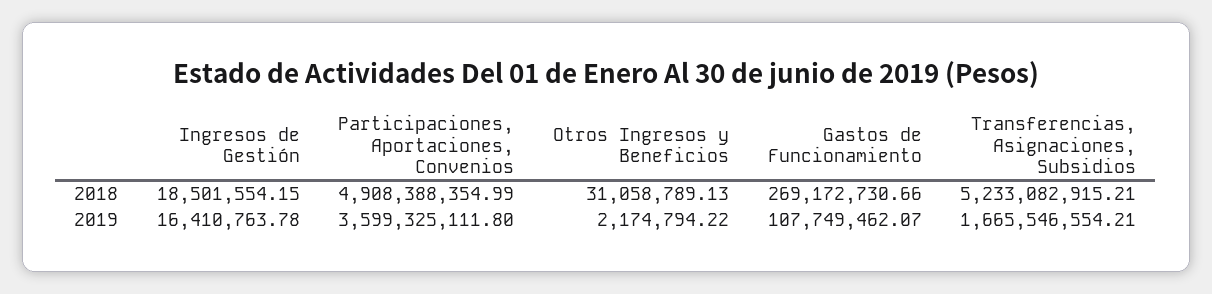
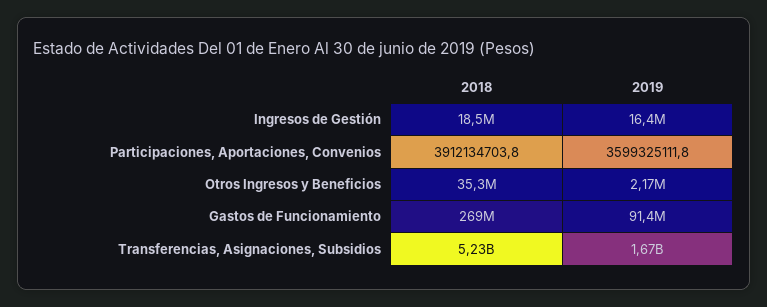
  {
    "Ingresos de Gestión": {
      "2018": 18501554.15,
      "2019": 16410763.78
    },
    "Participaciones, Aportaciones, Convenios": {
-     "2018": 4908388354.99,
+     "2018": 3912134703.8,
      "2019": 3599325111.8
    },
    "Otros Ingresos y Beneficios": {
-     "2018": 31058789.13,
+     "2018": 35300000,
      "2019": 2174794.22
    },
    "Gastos de Funcionamiento": {
      "2018": 269172730.66,
-     "2019": 107749462.07
+     "2019": 91400000
    },
    "Transferencias, Asignaciones, Subsidios": {
      "2018": 5233082915.21,
      "2019": 1665546554.21
    }
  }

